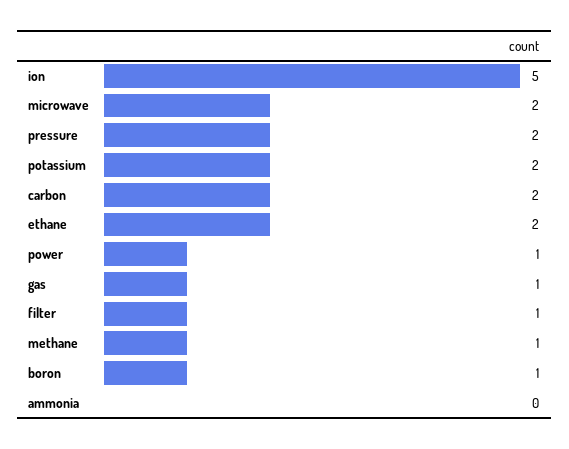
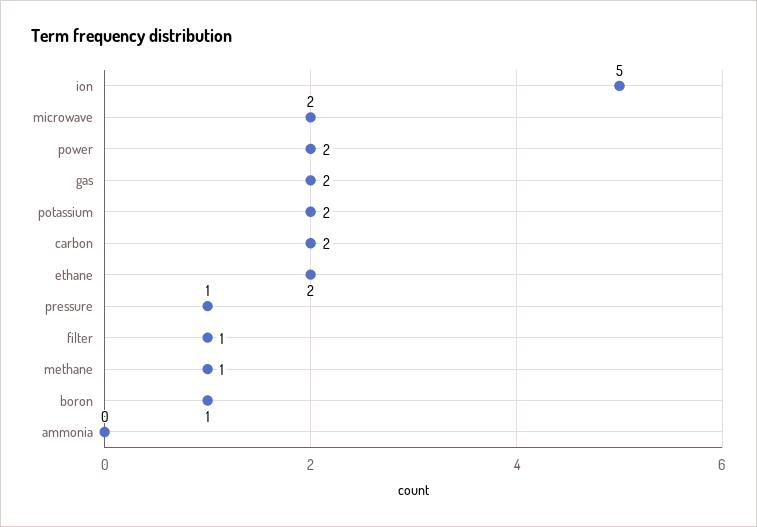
  {
    "ion": 5,
    "microwave": 2,
-   "pressure": 2,
+   "pressure": 1,
    "potassium": 2,
    "carbon": 2,
    "ethane": 2,
-   "power": 1,
+   "power": 2,
-   "gas": 1,
+   "gas": 2,
    "filter": 1,
    "methane": 1,
    "boron": 1,
    "ammonia": 0
  }

